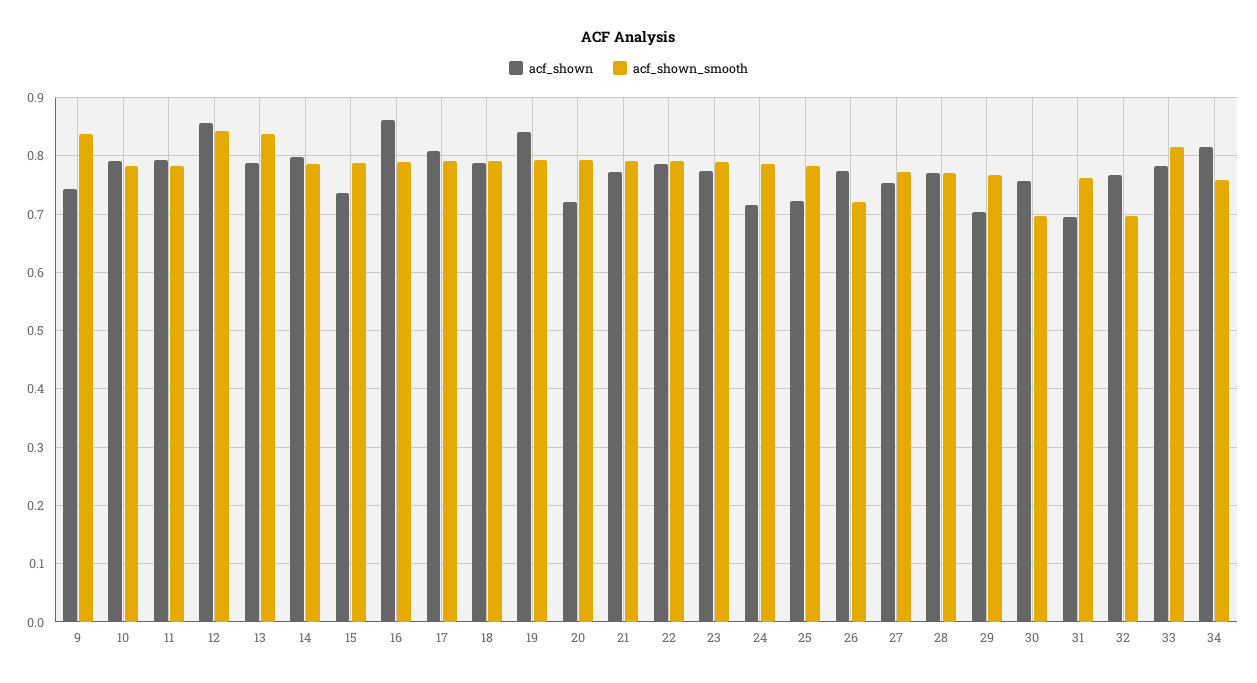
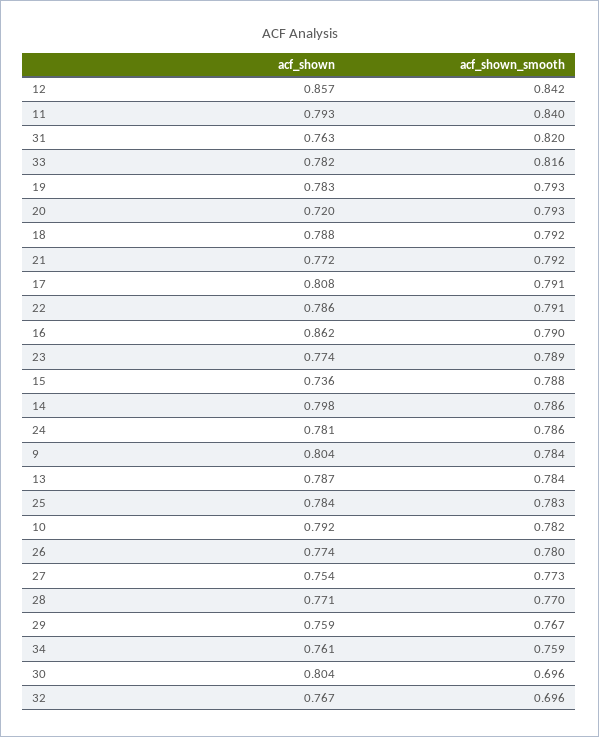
  {
    "acf_shown": {
-     "9": 0.74,
+     "9": 0.804,
      "10": 0.792,
      "11": 0.793,
      "12": 0.857,
      "13": 0.787,
      "14": 0.798,
      "15": 0.736,
      "16": 0.862,
      "17": 0.808,
      "18": 0.788,
-     "19": 0.84,
+     "19": 0.783,
      "20": 0.72,
      "21": 0.772,
      "22": 0.786,
      "23": 0.774,
-     "24": 0.72,
+     "24": 0.781,
-     "25": 0.72,
+     "25": 0.784,
      "26": 0.774,
      "27": 0.754,
      "28": 0.771,
-     "29": 0.7,
+     "29": 0.759,
-     "30": 0.76,
+     "30": 0.804,
-     "31": 0.7,
+     "31": 0.763,
      "32": 0.767,
      "33": 0.782,
-     "34": 0.82
+     "34": 0.761
    },
    "acf_shown_smooth": {
-     "9": 0.84,
+     "9": 0.784,
      "10": 0.782,
-     "11": 0.78,
+     "11": 0.84,
      "12": 0.842,
-     "13": 0.84,
+     "13": 0.784,
      "14": 0.786,
      "15": 0.788,
      "16": 0.79,
      "17": 0.791,
      "18": 0.792,
      "19": 0.793,
      "20": 0.793,
      "21": 0.792,
      "22": 0.791,
      "23": 0.789,
      "24": 0.786,
      "25": 0.783,
-     "26": 0.72,
+     "26": 0.78,
      "27": 0.773,
      "28": 0.77,
      "29": 0.767,
      "30": 0.696,
-     "31": 0.76,
+     "31": 0.82,
      "32": 0.696,
      "33": 0.816,
      "34": 0.759
    }
  }

